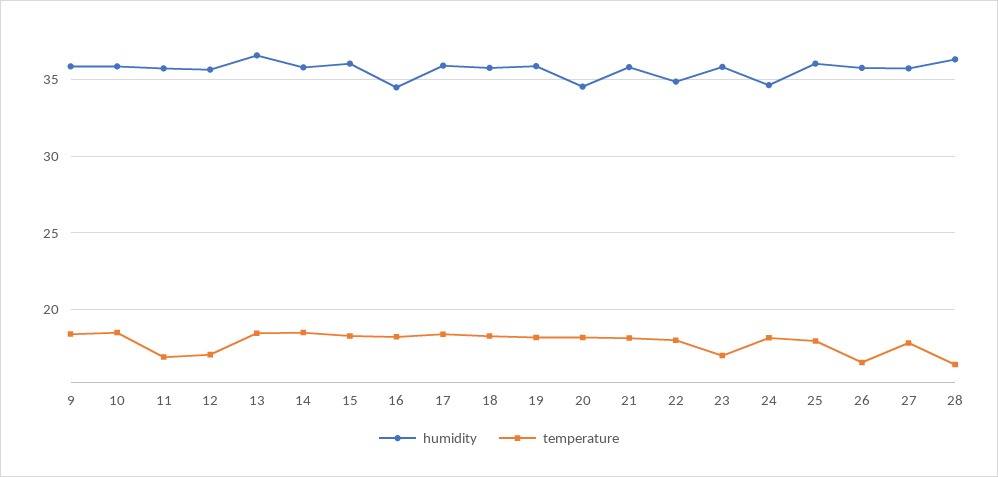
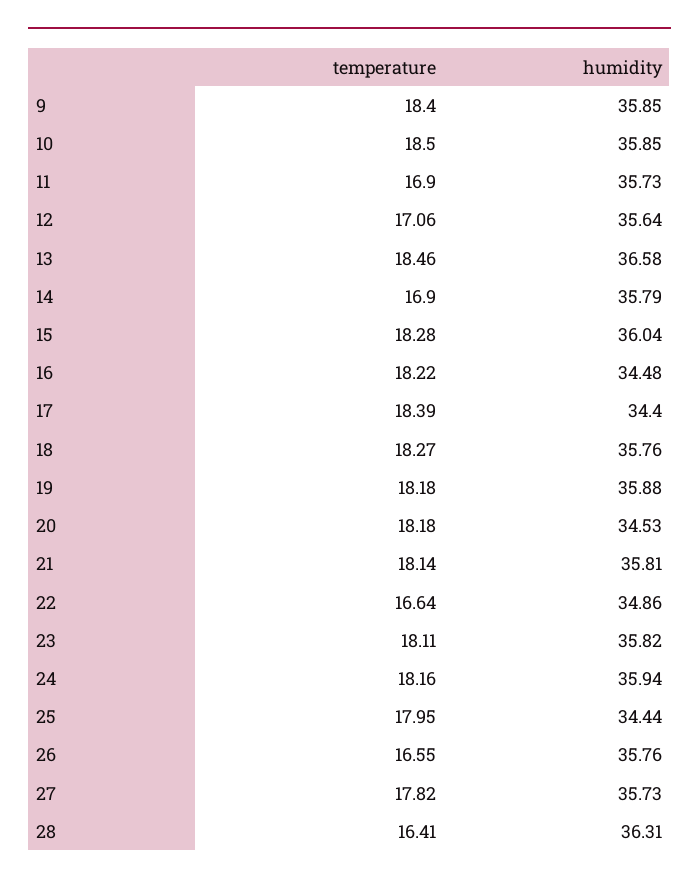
  {
    "humidity": {
      "9": 35.85,
      "10": 35.85,
      "11": 35.73,
      "12": 35.64,
      "13": 36.58,
      "14": 35.79,
      "15": 36.04,
      "16": 34.48,
-     "17": 36,
+     "17": 34.4,
      "18": 35.76,
      "19": 35.88,
      "20": 34.53,
      "21": 35.81,
      "22": 34.86,
      "23": 35.82,
-     "24": 34.5,
+     "24": 35.94,
-     "25": 36,
+     "25": 34.44,
      "26": 35.76,
      "27": 35.73,
      "28": 36.31
    },
    "temperature": {
      "9": 18.4,
      "10": 18.5,
      "11": 16.9,
      "12": 17.06,
      "13": 18.46,
-     "14": 18.5,
+     "14": 16.9,
      "15": 18.28,
      "16": 18.22,
      "17": 18.39,
      "18": 18.27,
      "19": 18.18,
      "20": 18.18,
      "21": 18.14,
-     "22": 18,
+     "22": 16.64,
-     "23": 17,
+     "23": 18.11,
      "24": 18.16,
      "25": 17.95,
      "26": 16.55,
      "27": 17.82,
      "28": 16.41
    }
  }

